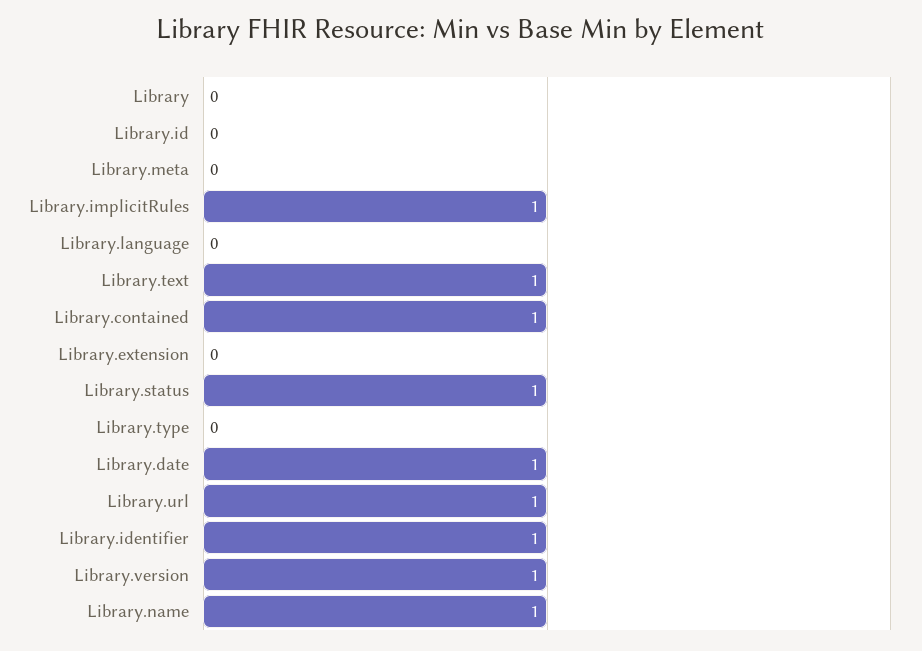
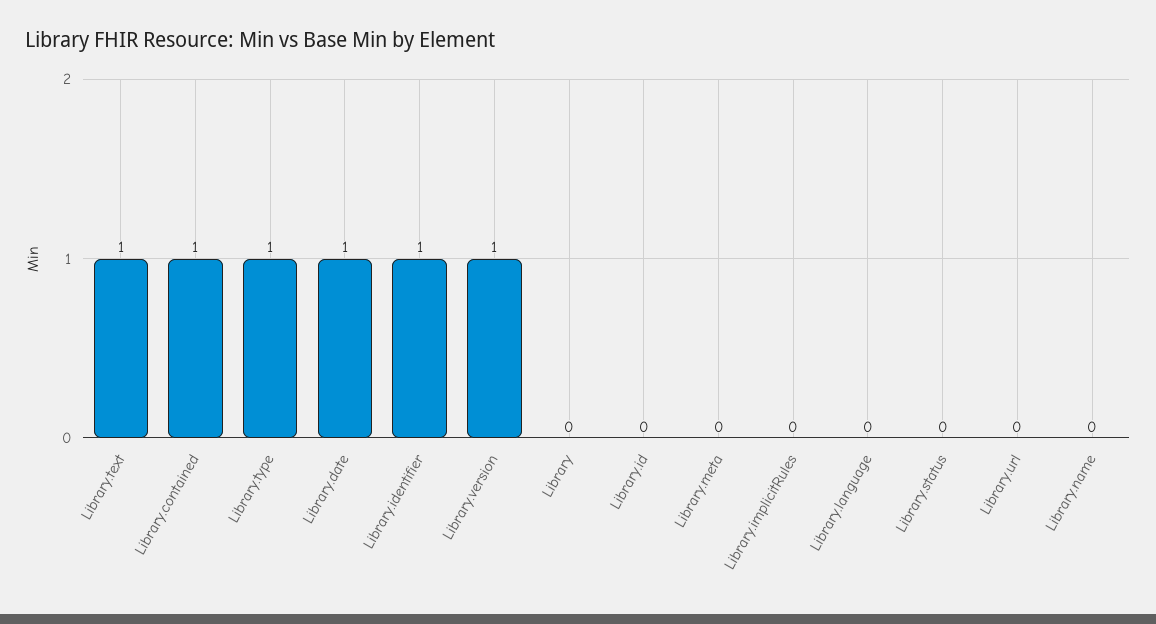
  {
    "Library": 0,
    "Library.id": 0,
    "Library.meta": 0,
-   "Library.implicitRules": 1,
+   "Library.implicitRules": 0,
    "Library.language": 0,
    "Library.text": 1,
    "Library.contained": 1,
-   "Library.extension": 0,
-   "Library.status": 1,
+   "Library.status": 0,
-   "Library.type": 0,
+   "Library.type": 1,
    "Library.date": 1,
-   "Library.url": 1,
+   "Library.url": 0,
    "Library.identifier": 1,
    "Library.version": 1,
-   "Library.name": 1
+   "Library.name": 0
  }

